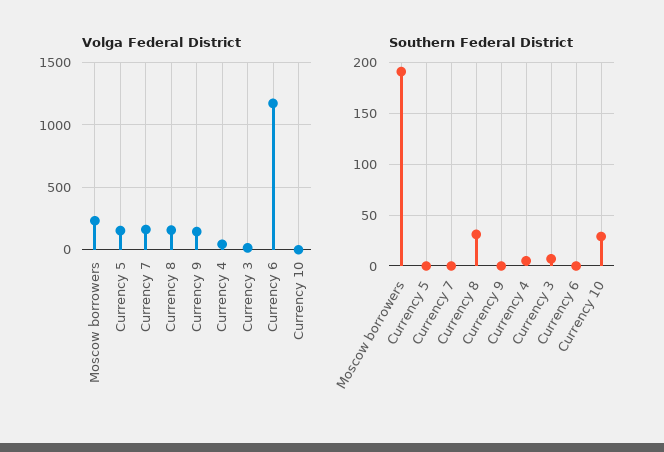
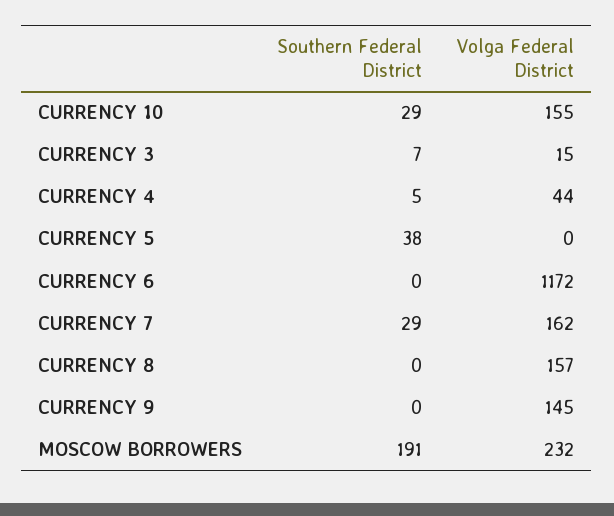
  {
    "Volga Federal District": {
      "Moscow borrowers": 232,
-     "Currency 5": 150,
+     "Currency 5": 0,
      "Currency 7": 162,
      "Currency 8": 157,
      "Currency 9": 145,
      "Currency 4": 44,
      "Currency 3": 15,
      "Currency 6": 1172,
-     "Currency 10": 0
+     "Currency 10": 155
    },
    "Southern Federal District": {
      "Moscow borrowers": 191,
-     "Currency 5": 0,
+     "Currency 5": 38,
-     "Currency 7": 0,
+     "Currency 7": 29,
-     "Currency 8": 30,
+     "Currency 8": 0,
      "Currency 9": 0,
      "Currency 4": 5,
      "Currency 3": 7,
      "Currency 6": 0,
      "Currency 10": 29
    }
  }

